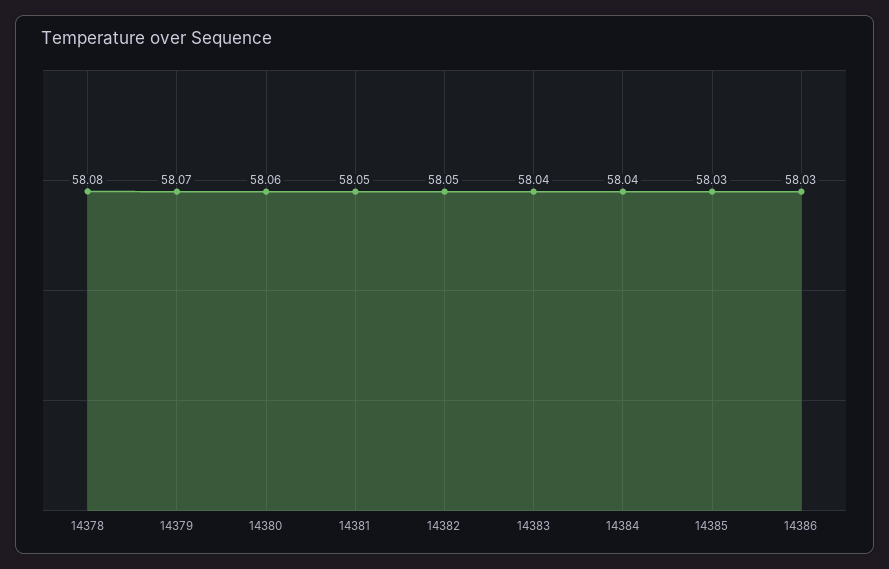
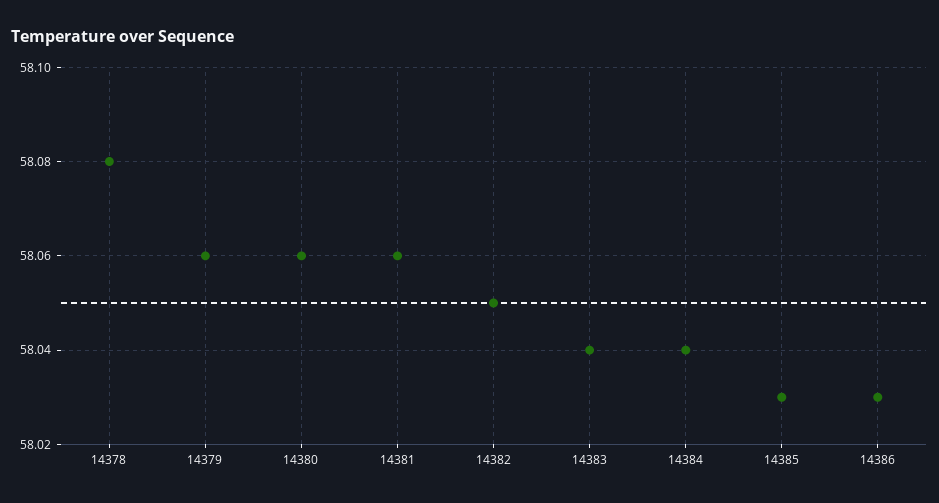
  {
    "14378": 58.08,
-   "14379": 58.07,
+   "14379": 58.06,
    "14380": 58.06,
-   "14381": 58.05,
+   "14381": 58.06,
    "14382": 58.05,
    "14383": 58.04,
    "14384": 58.04,
    "14385": 58.03,
    "14386": 58.03
  }

